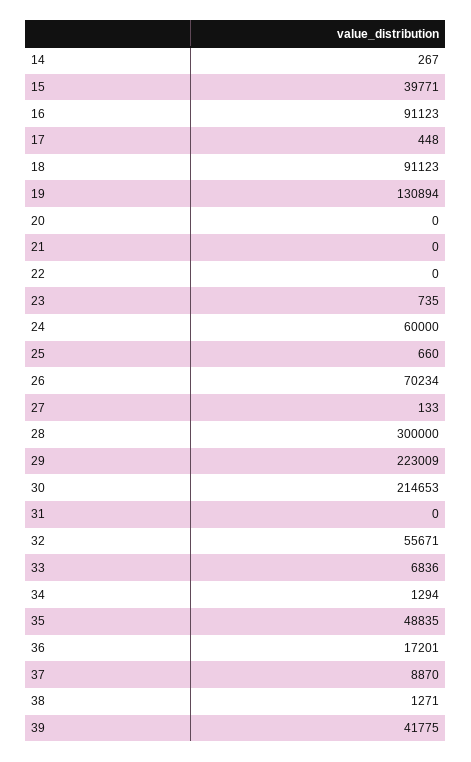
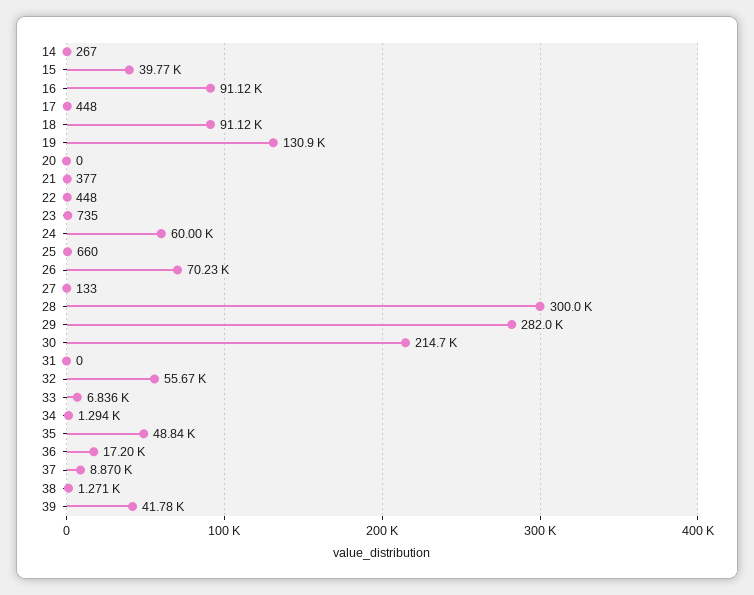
  {
    "14": 267,
    "15": 39771,
    "16": 91123,
    "17": 448,
    "18": 91123,
    "19": 130894,
    "20": 0,
-   "21": 0,
+   "21": 377,
-   "22": 0,
+   "22": 448,
    "23": 735,
    "24": 60000,
    "25": 660,
    "26": 70234,
    "27": 133,
    "28": 300000,
-   "29": 223009,
+   "29": 282000,
    "30": 214653,
    "31": 0,
    "32": 55671,
    "33": 6836,
    "34": 1294,
    "35": 48835,
    "36": 17201,
    "37": 8870,
    "38": 1271,
    "39": 41775
  }

